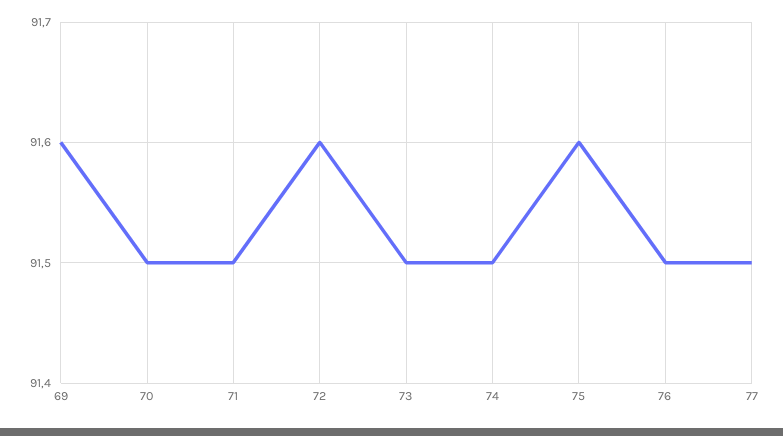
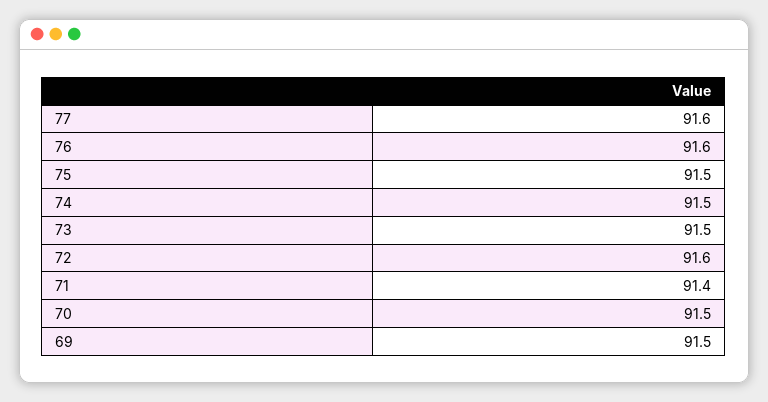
  {
-   "69": 91.6,
+   "69": 91.5,
    "70": 91.5,
-   "71": 91.5,
+   "71": 91.4,
    "72": 91.6,
    "73": 91.5,
    "74": 91.5,
-   "75": 91.6,
+   "75": 91.5,
-   "76": 91.5,
+   "76": 91.6,
-   "77": 91.5
+   "77": 91.6
  }

